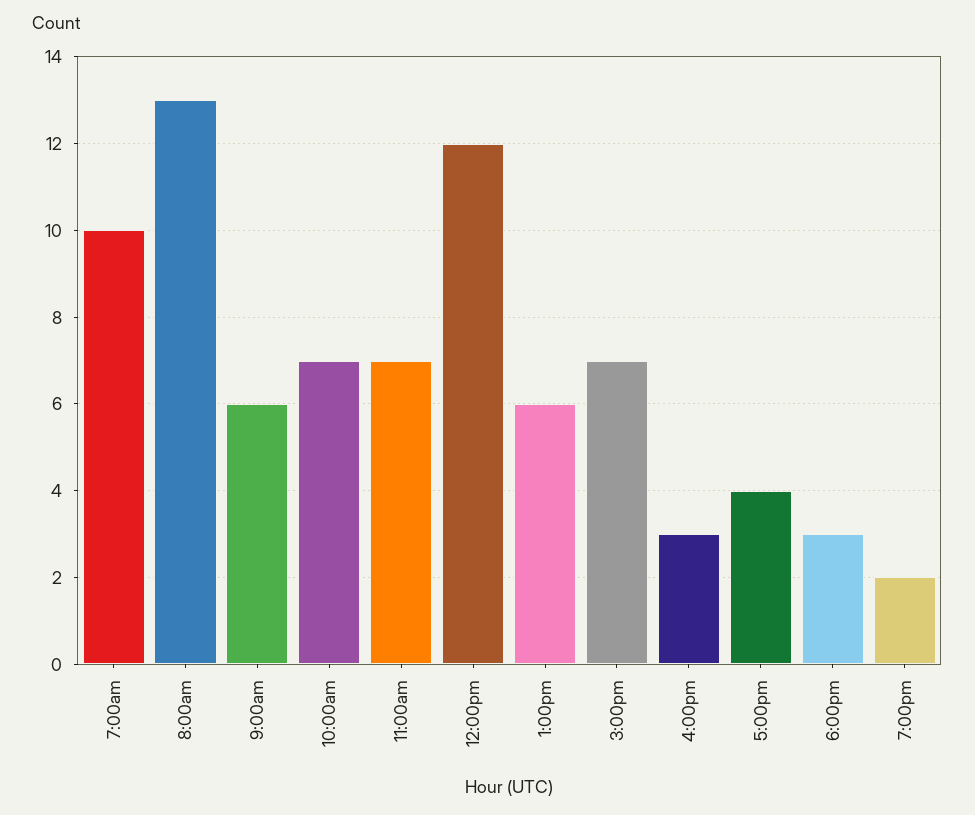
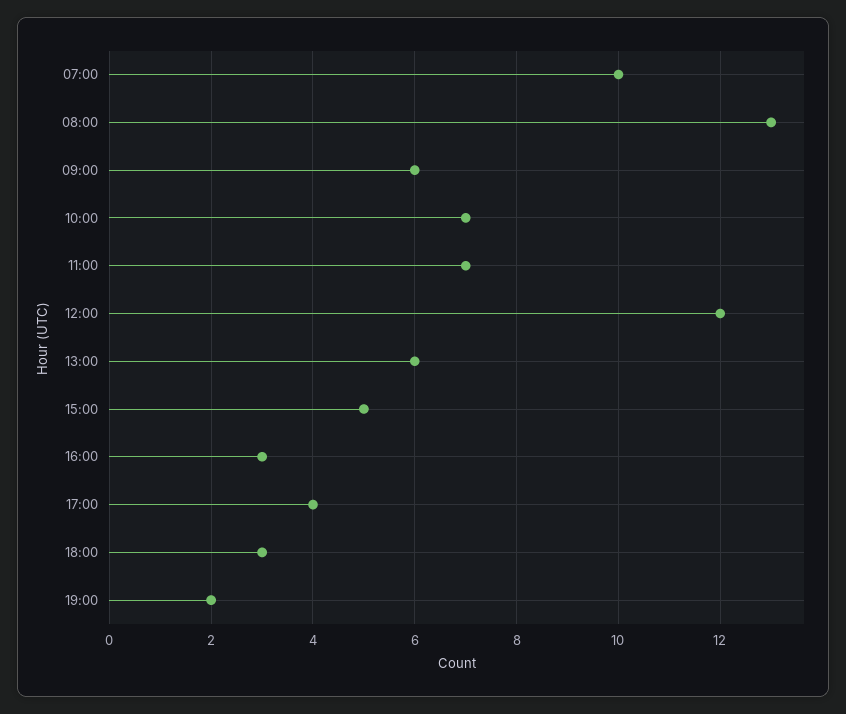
  {
    "7:00am": 10,
    "8:00am": 13,
    "9:00am": 6,
    "10:00am": 7,
    "11:00am": 7,
    "12:00pm": 12,
    "1:00pm": 6,
-   "3:00pm": 7,
+   "3:00pm": 5,
    "4:00pm": 3,
    "5:00pm": 4,
    "6:00pm": 3,
    "7:00pm": 2
  }

